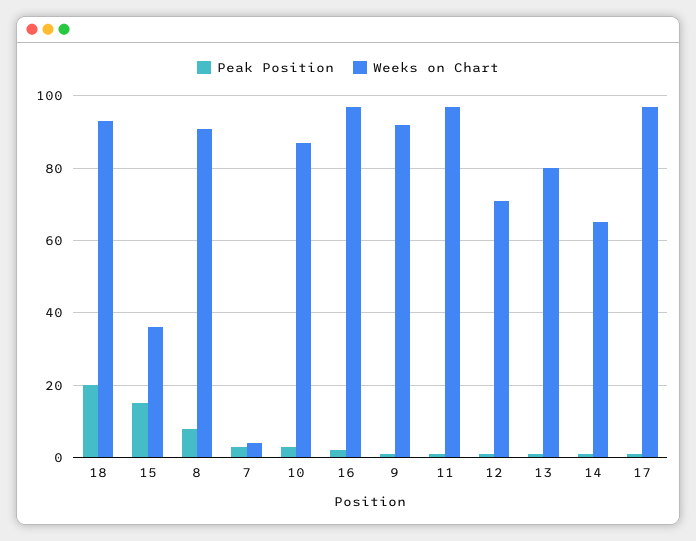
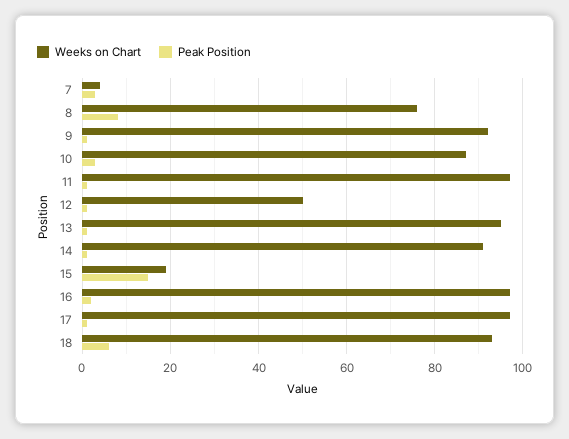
  {
    "Peak Position": {
-     "18": 20,
+     "18": 5,
      "15": 15,
      "8": 10,
      "7": 5,
      "10": 5,
      "16": 0,
      "9": 0,
      "11": 0,
      "12": 0,
      "13": 0,
      "14": 0,
      "17": 0
    },
    "Weeks on Chart": {
      "18": 95,
-     "15": 35,
+     "15": 20,
-     "8": 90,
+     "8": 75,
      "7": 5,
      "10": 85,
      "16": 95,
      "9": 90,
      "11": 95,
-     "12": 70,
+     "12": 50,
-     "13": 80,
+     "13": 95,
-     "14": 65,
+     "14": 90,
      "17": 95
    }
  }

